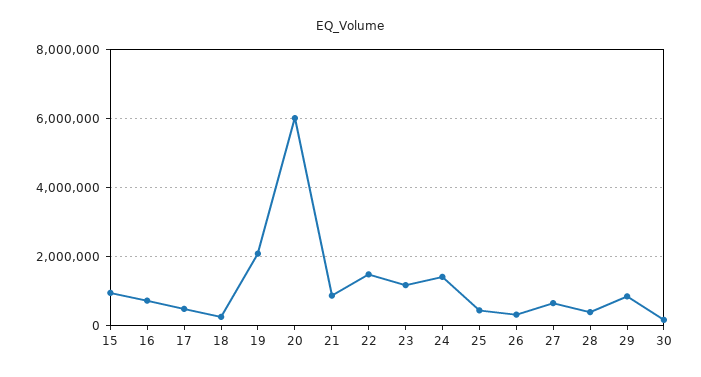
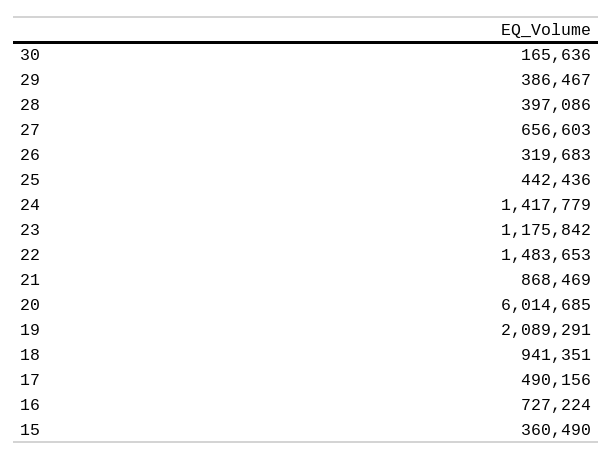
  {
-   "15": 1000000,
+   "15": 360490,
    "16": 727224,
    "17": 490156,
-   "18": 200000,
+   "18": 941351,
    "19": 2089291,
    "20": 6014685,
    "21": 868469,
    "22": 1483653,
    "23": 1175842,
    "24": 1417779,
    "25": 442436,
    "26": 319683,
    "27": 656603,
    "28": 397086,
-   "29": 800000,
+   "29": 386467,
    "30": 165636
  }

